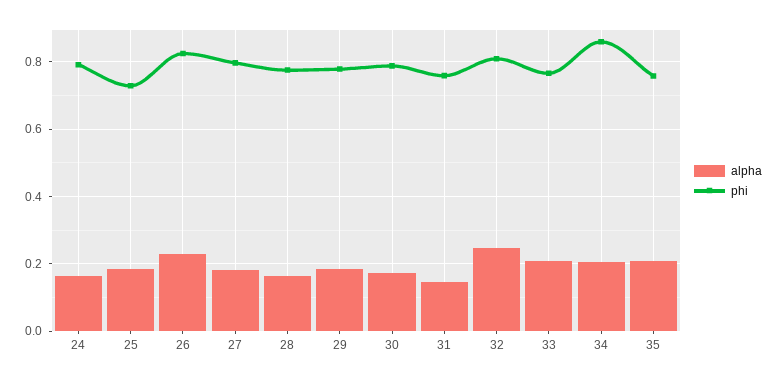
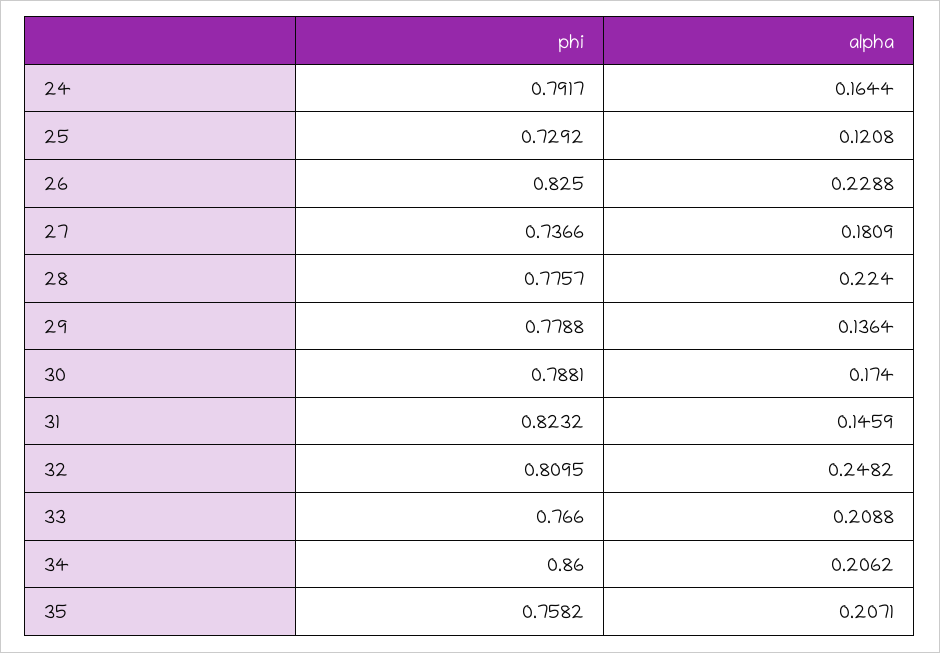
  {
    "alpha": {
      "24": 0.1644,
-     "25": 0.18,
+     "25": 0.1208,
      "26": 0.2288,
      "27": 0.1809,
-     "28": 0.16,
+     "28": 0.224,
-     "29": 0.18,
+     "29": 0.1364,
      "30": 0.174,
      "31": 0.1459,
      "32": 0.2482,
      "33": 0.2088,
      "34": 0.2062,
      "35": 0.2071
    },
    "phi": {
      "24": 0.7917,
      "25": 0.7292,
      "26": 0.825,
-     "27": 0.8,
+     "27": 0.7366,
      "28": 0.7757,
      "29": 0.7788,
      "30": 0.7881,
-     "31": 0.76,
+     "31": 0.8232,
      "32": 0.8095,
      "33": 0.766,
      "34": 0.86,
      "35": 0.7582
    }
  }

